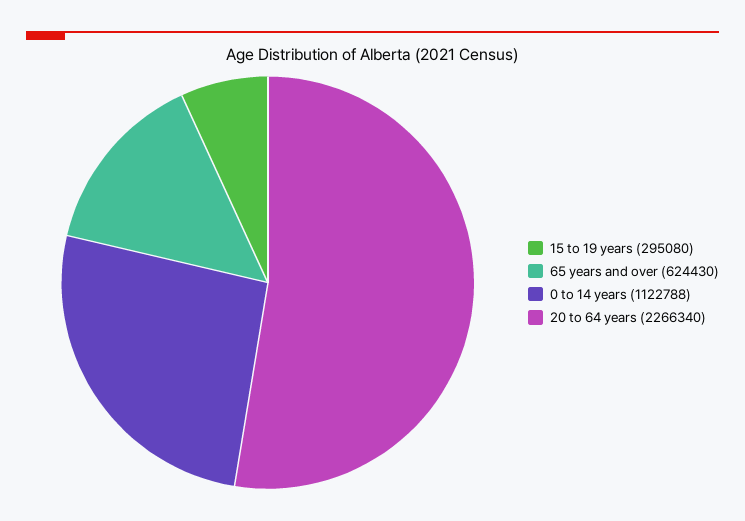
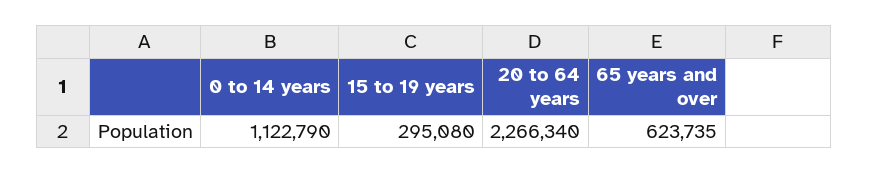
  {
    "15 to 19 years": 295080,
-   "65 years and over": 624430,
+   "65 years and over": 623735,
-   "0 to 14 years": 1122788,
+   "0 to 14 years": 1122790,
    "20 to 64 years": 2266340
  }

